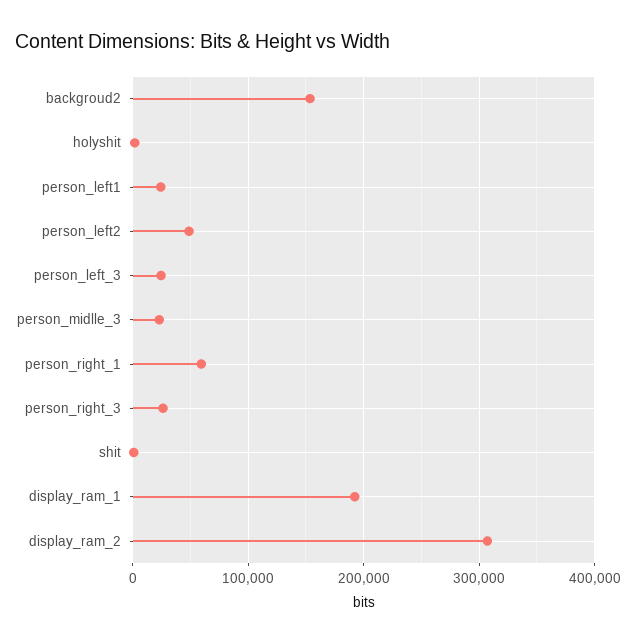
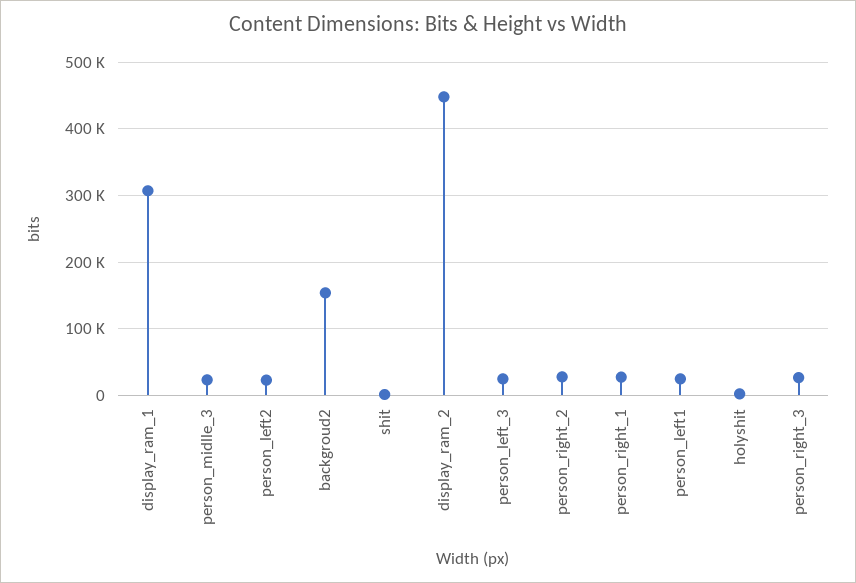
  {
    "backgroud2": 150000,
    "holyshit": 0,
    "person_left1": 20000,
-   "person_left2": 50000,
+   "person_left2": 20000,
    "person_left_3": 20000,
    "person_midlle_3": 20000,
-   "person_right_1": 60000,
+   "person_right_1": 30000,
    "person_right_3": 30000,
    "shit": 0,
-   "display_ram_1": 190000,
+   "display_ram_1": 310000,
-   "display_ram_2": 310000
+   "display_ram_2": 450000,
+   "person_right_2": 30000
  }

